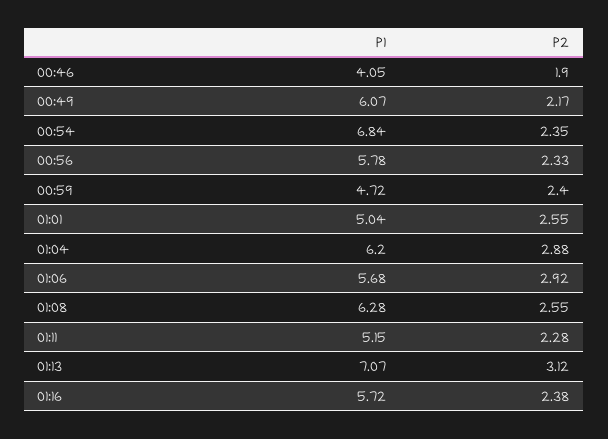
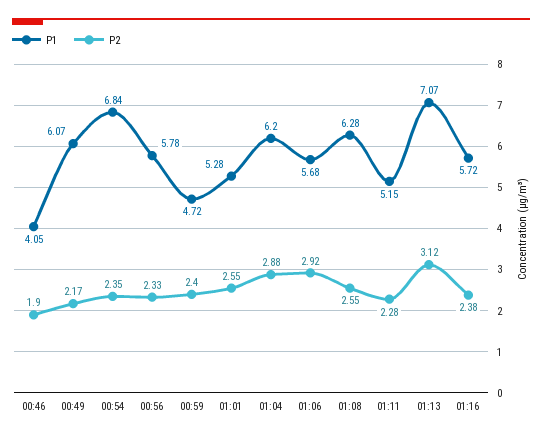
  {
    "P1": {
      "00:46": 4.05,
      "00:49": 6.07,
      "00:54": 6.84,
      "00:56": 5.78,
      "00:59": 4.72,
-     "01:01": 5.04,
+     "01:01": 5.28,
      "01:04": 6.2,
      "01:06": 5.68,
      "01:08": 6.28,
      "01:11": 5.15,
      "01:13": 7.07,
      "01:16": 5.72
    },
    "P2": {
      "00:46": 1.9,
      "00:49": 2.17,
      "00:54": 2.35,
      "00:56": 2.33,
      "00:59": 2.4,
      "01:01": 2.55,
      "01:04": 2.88,
      "01:06": 2.92,
      "01:08": 2.55,
      "01:11": 2.28,
      "01:13": 3.12,
      "01:16": 2.38
    }
  }

